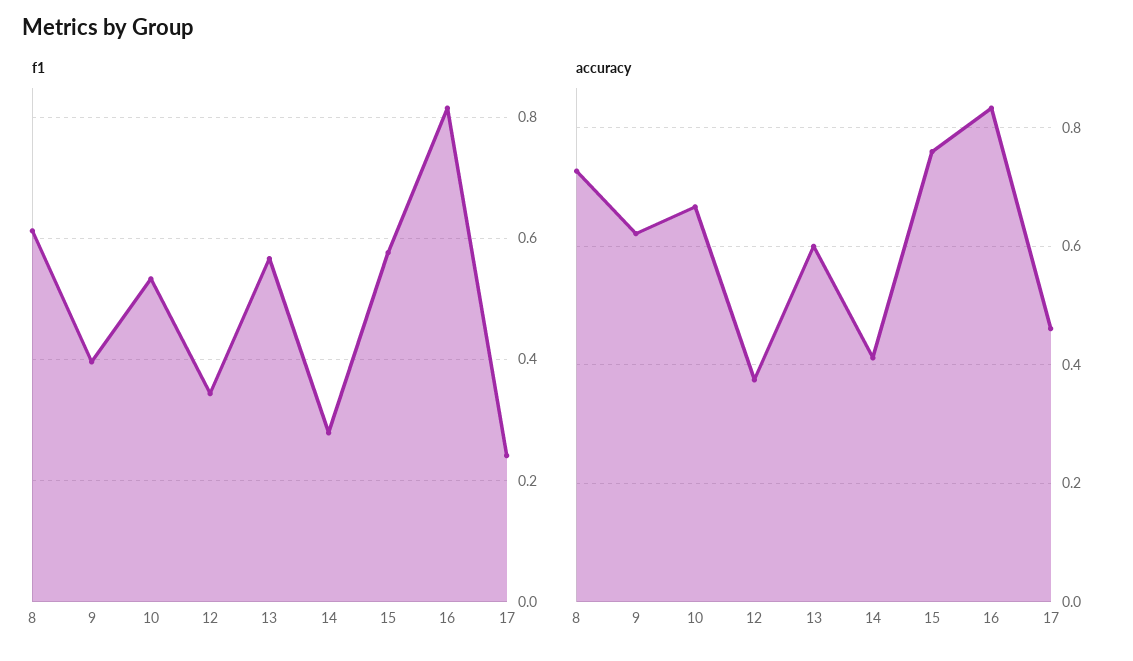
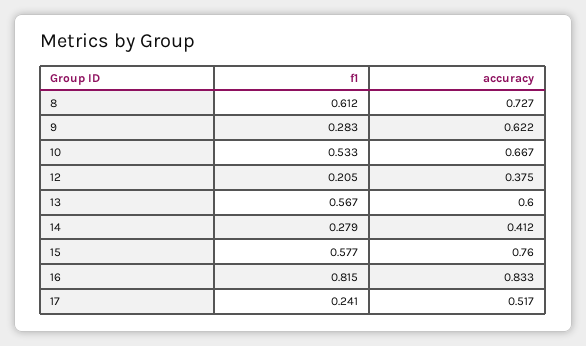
  {
    "f1": {
      "8": 0.612,
-     "9": 0.4,
+     "9": 0.283,
      "10": 0.533,
-     "12": 0.34,
+     "12": 0.205,
      "13": 0.567,
      "14": 0.279,
      "15": 0.577,
      "16": 0.815,
      "17": 0.241
    },
    "accuracy": {
      "8": 0.727,
      "9": 0.622,
      "10": 0.667,
      "12": 0.375,
      "13": 0.6,
      "14": 0.412,
      "15": 0.76,
      "16": 0.833,
-     "17": 0.46
+     "17": 0.517
    }
  }

